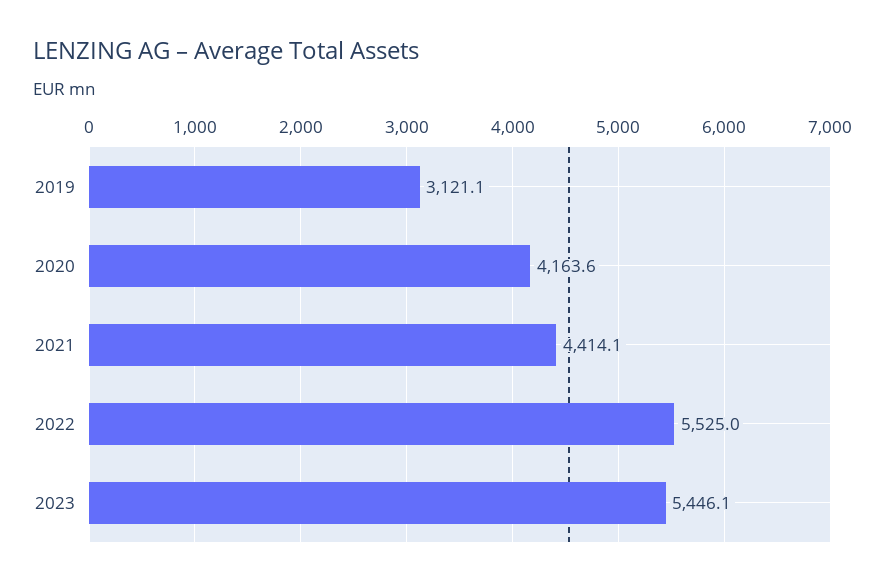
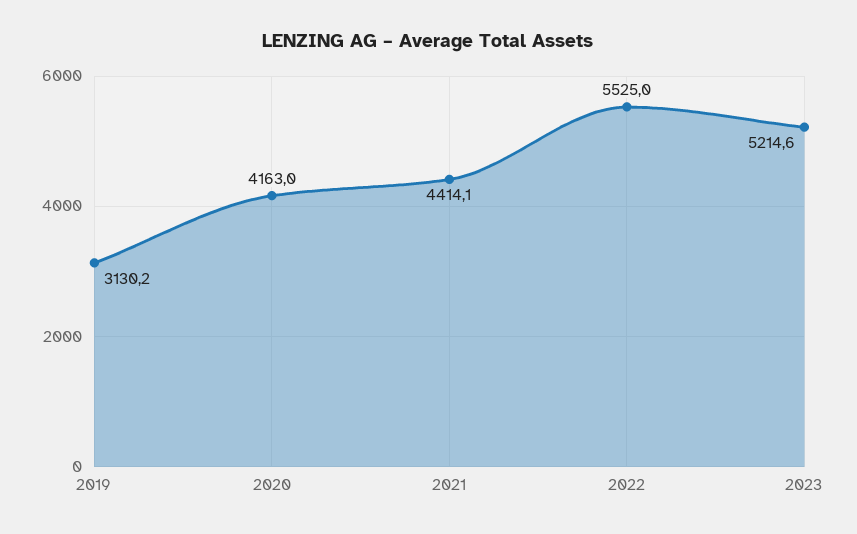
  {
-   "2019": 3121.1,
+   "2019": 3130.2,
-   "2020": 4163.6,
+   "2020": 4163,
    "2021": 4414.1,
    "2022": 5525,
-   "2023": 5446.1
+   "2023": 5214.6
  }

